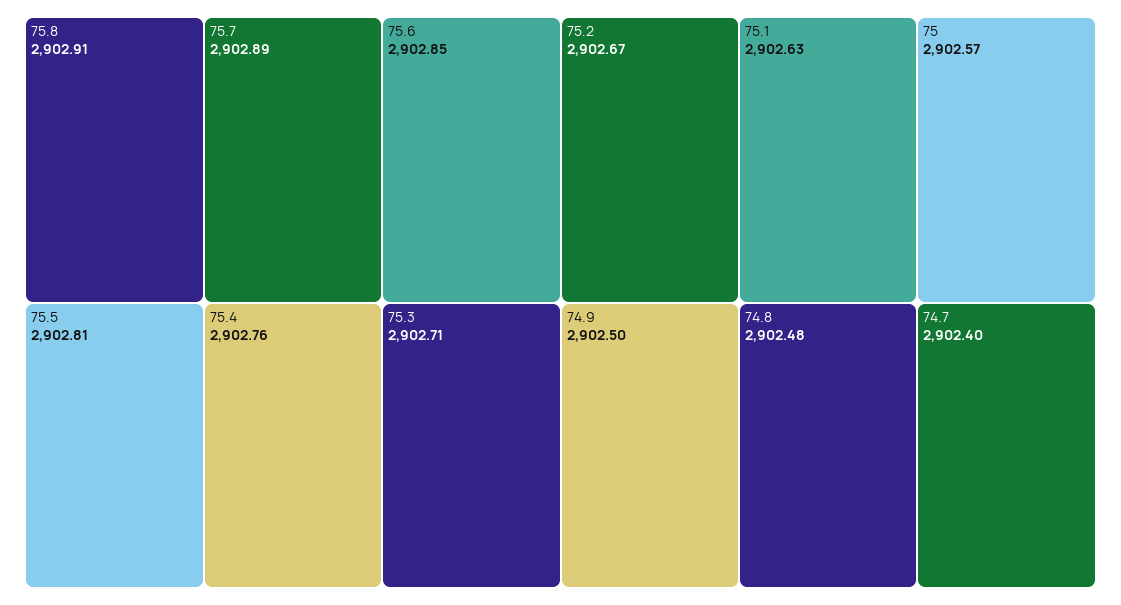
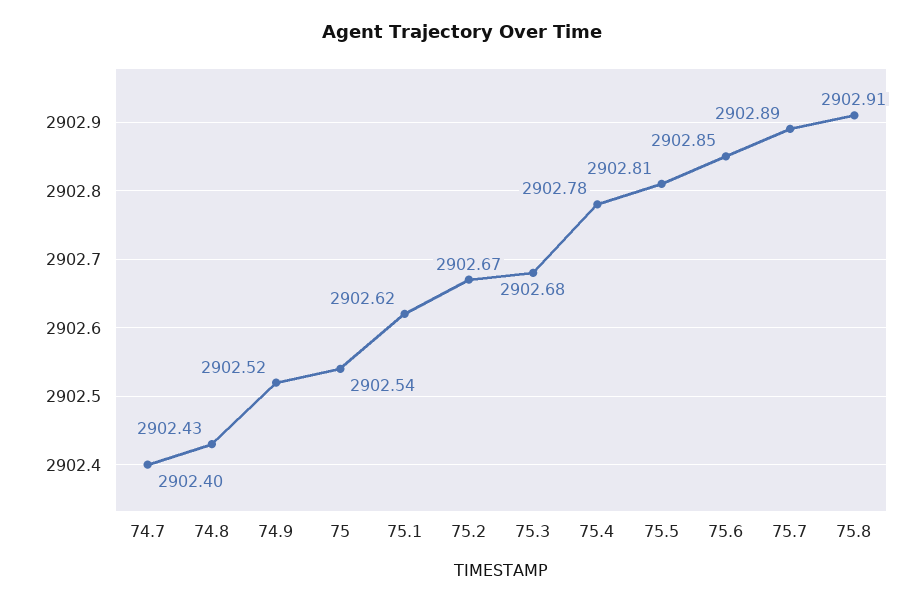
  {
    "75.8": 2902.91,
    "75.7": 2902.89,
    "75.6": 2902.85,
    "75.5": 2902.81,
-   "75.4": 2902.76,
+   "75.4": 2902.78,
-   "75.3": 2902.71,
+   "75.3": 2902.68,
    "75.2": 2902.67,
-   "75.1": 2902.63,
+   "75.1": 2902.62,
-   "75": 2902.57,
+   "75": 2902.54,
-   "74.9": 2902.5,
+   "74.9": 2902.52,
-   "74.8": 2902.48,
+   "74.8": 2902.43,
    "74.7": 2902.4
  }

